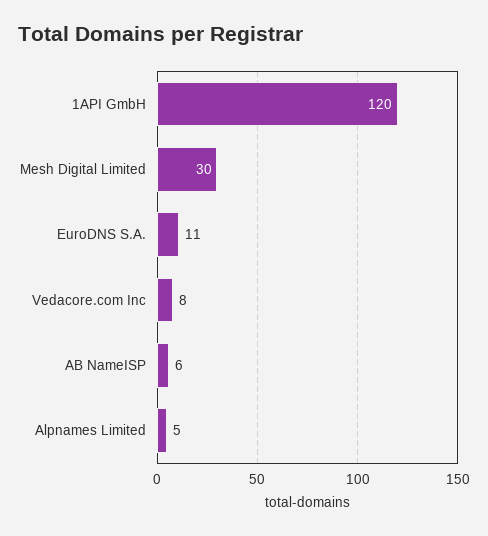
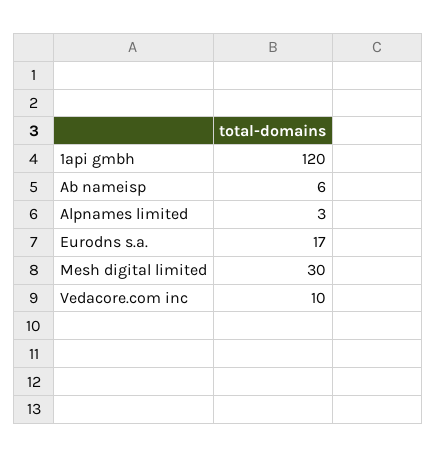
  {
    "1API GmbH": 120,
    "Mesh Digital Limited": 30,
-   "EuroDNS S.A.": 11,
+   "EuroDNS S.A.": 17,
-   "Vedacore.com Inc": 8,
+   "Vedacore.com Inc": 10,
    "AB NameISP": 6,
-   "Alpnames Limited": 5
+   "Alpnames Limited": 3
  }

